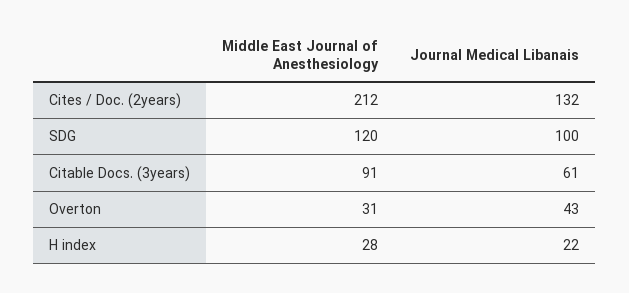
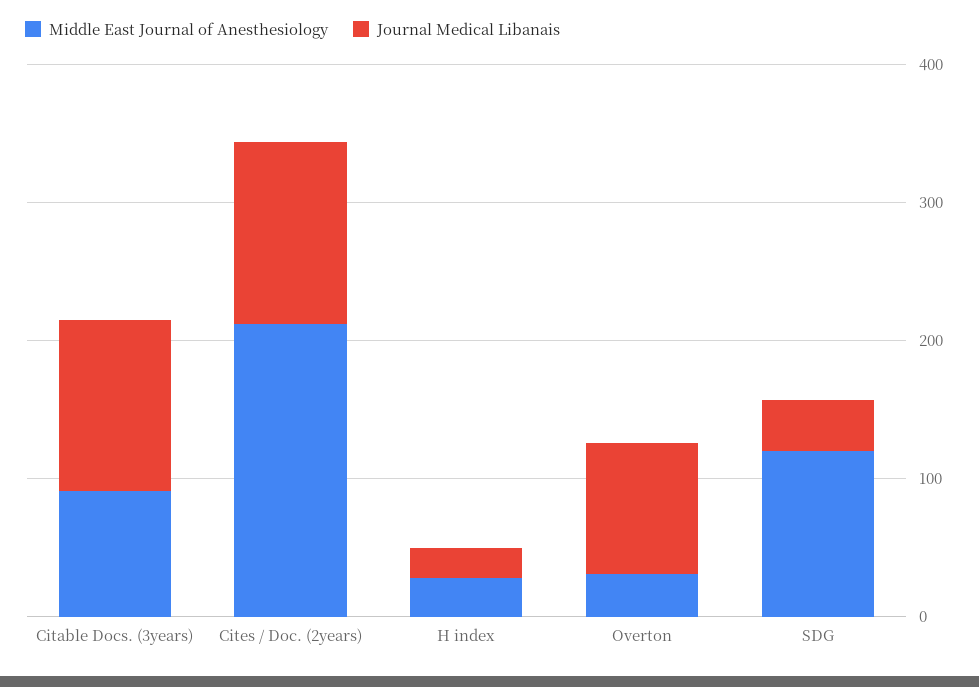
  {
    "Middle East Journal of Anesthesiology": {
      "Cites / Doc. (2years)": 212,
      "SDG": 120,
      "Citable Docs. (3years)": 91,
      "Overton": 31,
      "H index": 28
    },
    "Journal Medical Libanais": {
      "Cites / Doc. (2years)": 132,
-     "SDG": 100,
+     "SDG": 40,
-     "Citable Docs. (3years)": 61,
+     "Citable Docs. (3years)": 120,
-     "Overton": 43,
+     "Overton": 100,
      "H index": 22
    }
  }

